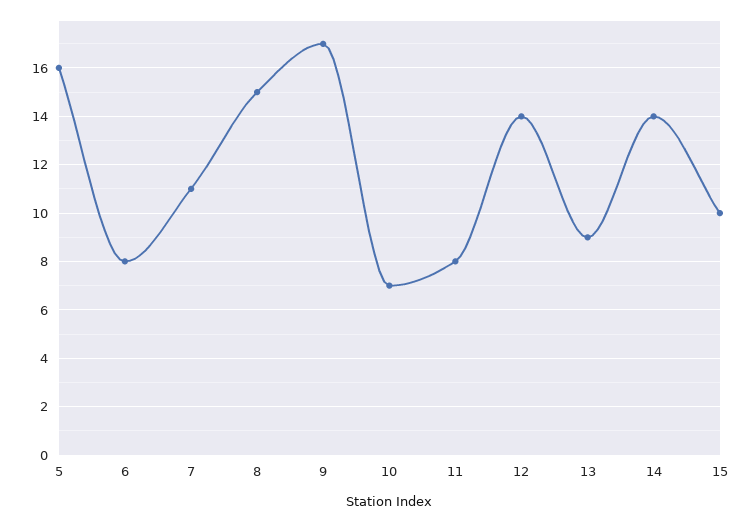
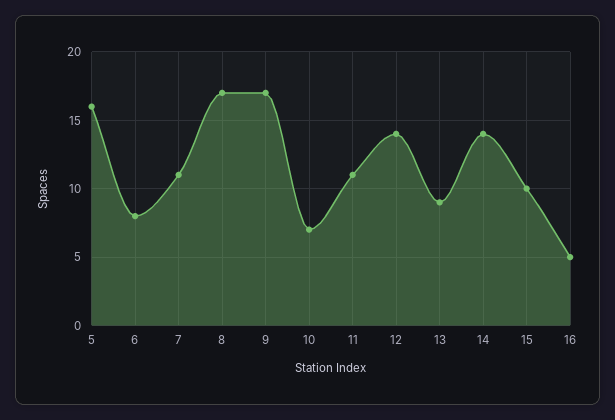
  {
    "5": 16,
    "6": 8,
    "7": 11,
-   "8": 15,
+   "8": 17,
    "9": 17,
    "10": 7,
-   "11": 8,
+   "11": 11,
    "12": 14,
    "13": 9,
    "14": 14,
-   "15": 10
+   "15": 10,
+   "16": 5
  }

